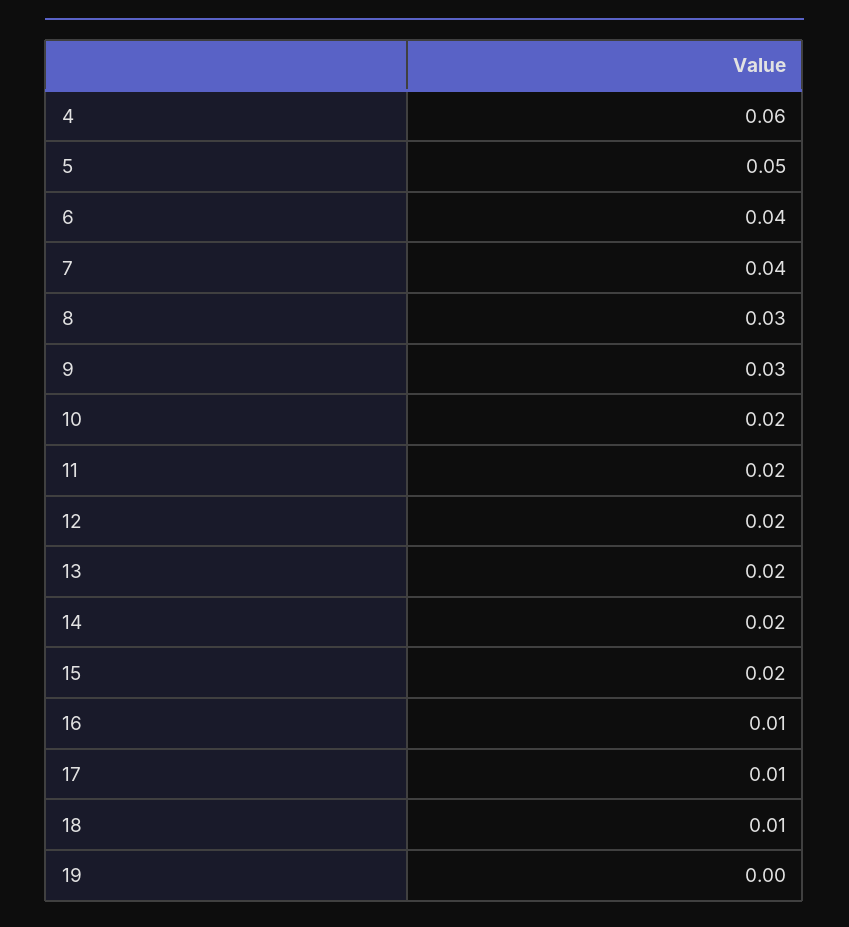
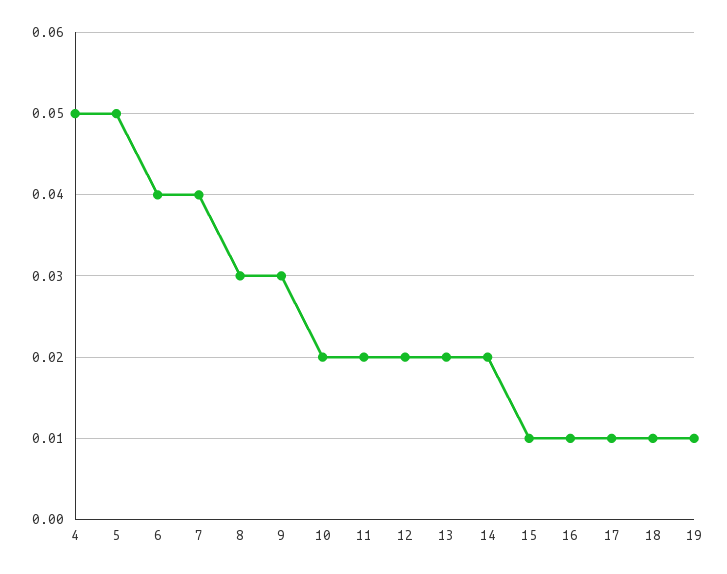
  {
-   "4": 0.06,
+   "4": 0.05,
    "5": 0.05,
    "6": 0.04,
    "7": 0.04,
    "8": 0.03,
    "9": 0.03,
    "10": 0.02,
    "11": 0.02,
    "12": 0.02,
    "13": 0.02,
    "14": 0.02,
-   "15": 0.02,
+   "15": 0.01,
    "16": 0.01,
    "17": 0.01,
    "18": 0.01,
-   "19": 0
+   "19": 0.01
  }

